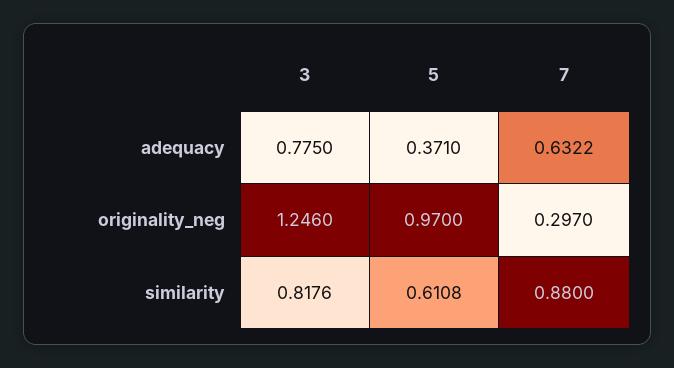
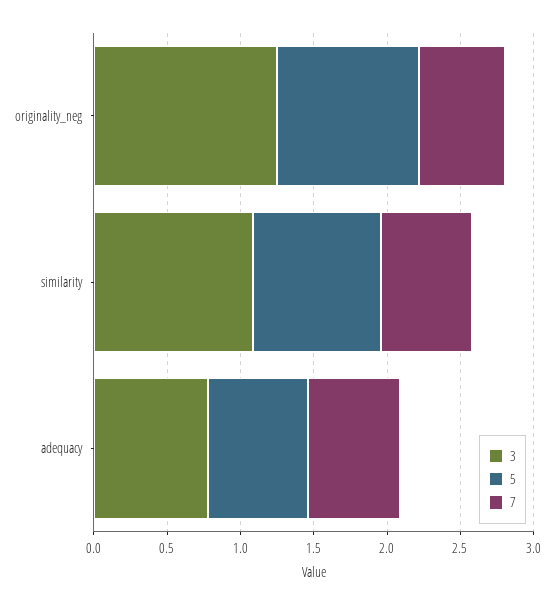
  {
    "3": {
      "adequacy": 0.775,
      "originality_neg": 1.246,
-     "similarity": 0.8176
+     "similarity": 1.1
    },
    "5": {
-     "adequacy": 0.371,
+     "adequacy": 0.7,
      "originality_neg": 0.97,
-     "similarity": 0.6108
+     "similarity": 0.9
    },
    "7": {
      "adequacy": 0.6322,
-     "originality_neg": 0.297,
+     "originality_neg": 0.6,
-     "similarity": 0.88
+     "similarity": 0.6
    }
  }

